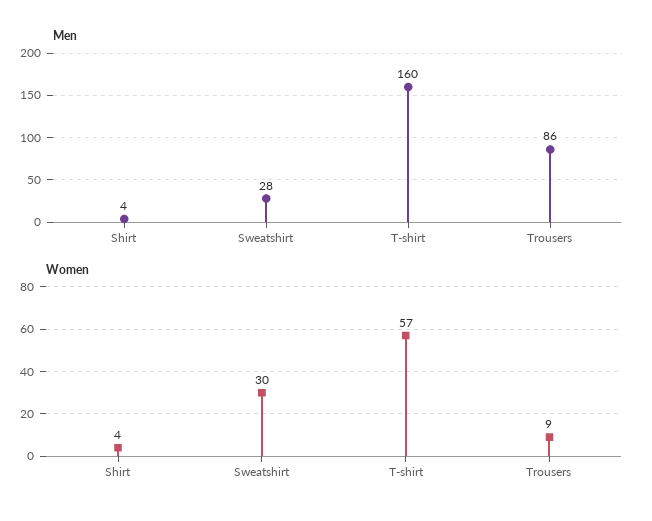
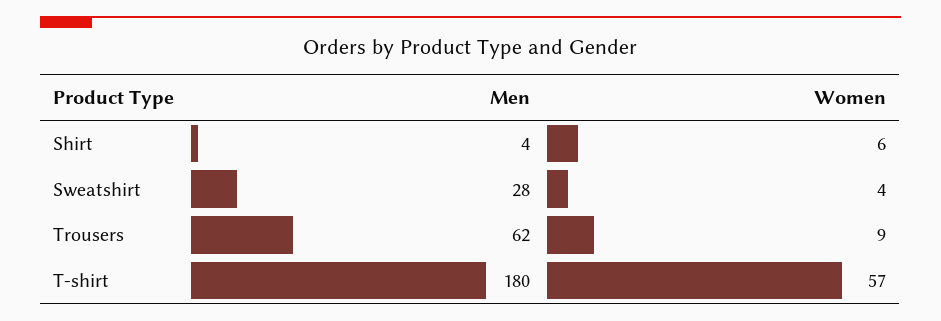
  {
    "Men": {
      "Shirt": 4,
      "Sweatshirt": 28,
-     "T-shirt": 160,
+     "T-shirt": 180,
-     "Trousers": 86
+     "Trousers": 62
    },
    "Women": {
-     "Shirt": 4,
+     "Shirt": 6,
-     "Sweatshirt": 30,
+     "Sweatshirt": 4,
      "T-shirt": 57,
      "Trousers": 9
    }
  }

